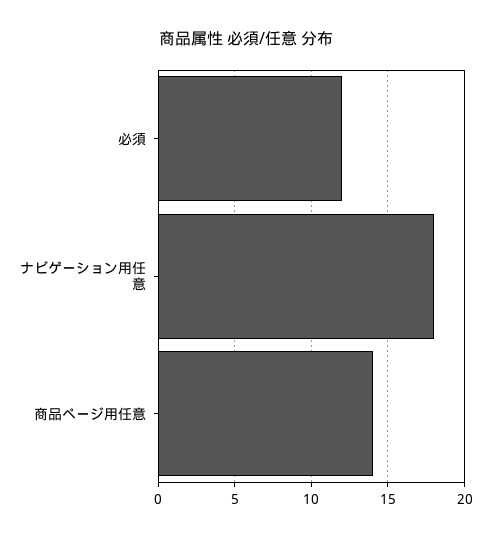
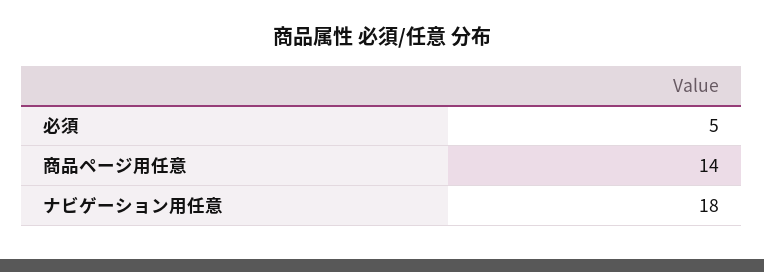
  {
-   "必須": 12,
+   "必須": 5,
    "ナビゲーション用任意": 18,
    "商品ページ用任意": 14
  }

